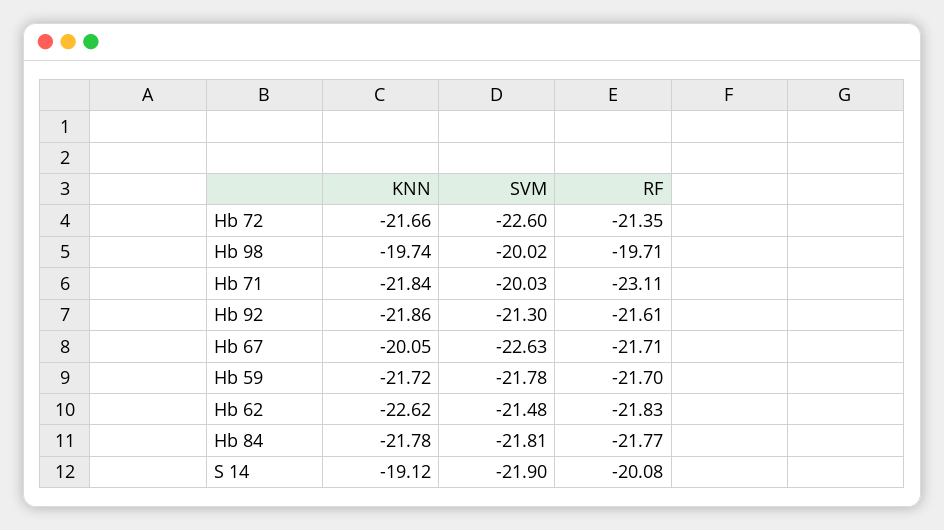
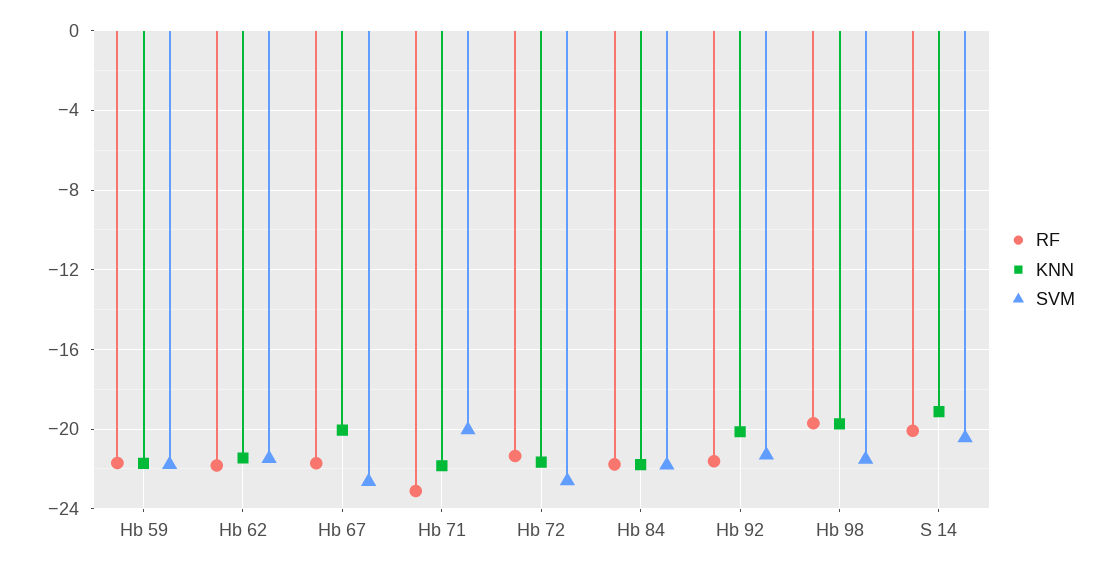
  {
    "KNN": {
      "Hb 72": -21.66,
      "Hb 98": -19.74,
      "Hb 71": -21.84,
-     "Hb 92": -21.86,
+     "Hb 92": -20,
      "Hb 67": -20.05,
      "Hb 59": -21.72,
-     "Hb 62": -22.62,
+     "Hb 62": -21.5,
      "Hb 84": -21.78,
      "S 14": -19.12
    },
    "SVM": {
      "Hb 72": -22.6,
-     "Hb 98": -20.02,
+     "Hb 98": -21.5,
      "Hb 71": -20.03,
      "Hb 92": -21.3,
      "Hb 67": -22.63,
      "Hb 59": -21.78,
      "Hb 62": -21.48,
      "Hb 84": -21.81,
-     "S 14": -21.9
+     "S 14": -20.5
    },
    "RF": {
      "Hb 72": -21.35,
      "Hb 98": -19.71,
      "Hb 71": -23.11,
      "Hb 92": -21.61,
      "Hb 67": -21.71,
      "Hb 59": -21.7,
      "Hb 62": -21.83,
      "Hb 84": -21.77,
      "S 14": -20.08
    }
  }

